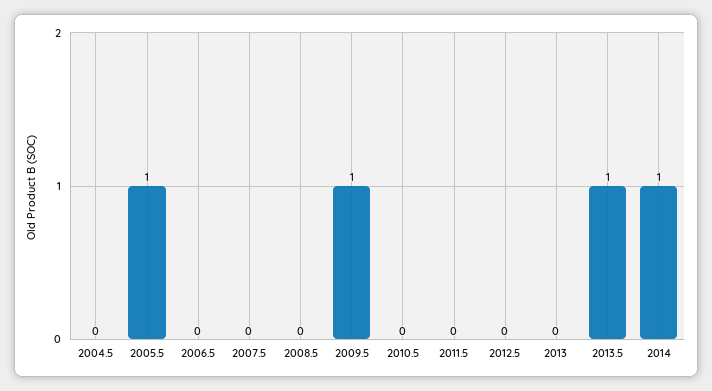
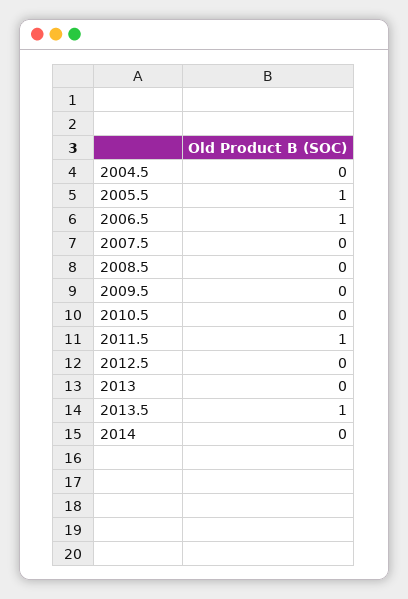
  {
    "2004.5": 0,
    "2005.5": 1,
-   "2006.5": 0,
+   "2006.5": 1,
    "2007.5": 0,
    "2008.5": 0,
-   "2009.5": 1,
+   "2009.5": 0,
    "2010.5": 0,
-   "2011.5": 0,
+   "2011.5": 1,
    "2012.5": 0,
    "2013": 0,
    "2013.5": 1,
-   "2014": 1
+   "2014": 0
  }

